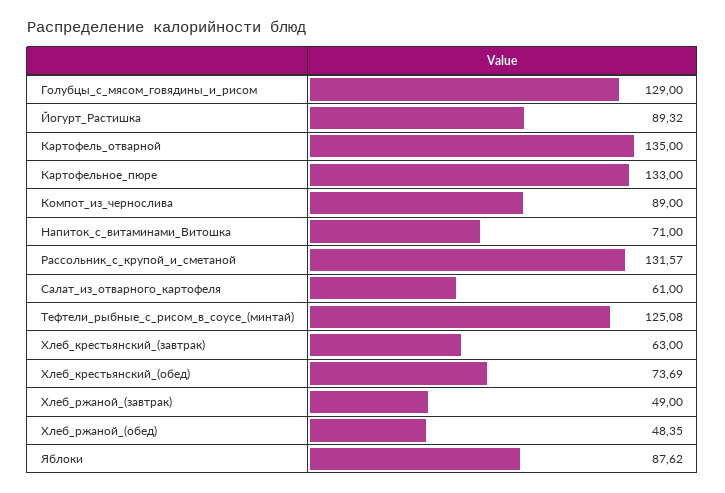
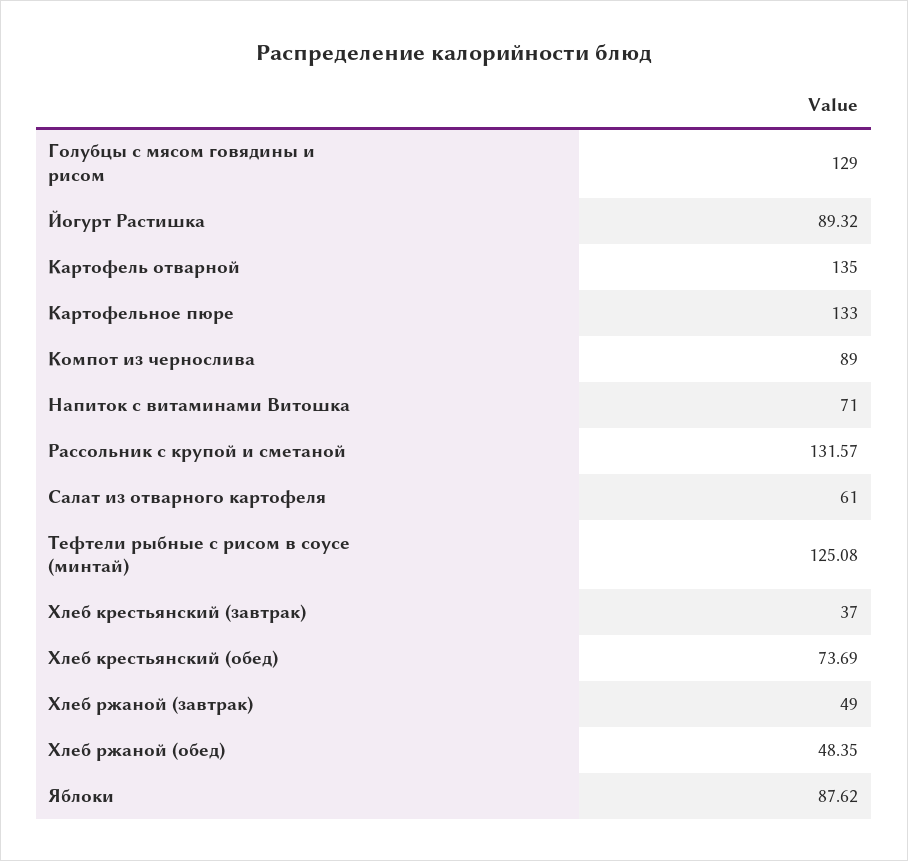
  {
    "Голубцы_с_мясом_говядины_и_рисом": 129,
    "Йогурт_Растишка": 89.32,
    "Картофель_отварной": 135,
    "Картофельное_пюре": 133,
    "Компот_из_чернослива": 89,
    "Напиток_с_витаминами_Витошка": 71,
    "Рассольник_с_крупой_и_сметаной": 131.57,
    "Салат_из_отварного_картофеля": 61,
    "Тефтели_рыбные_с_рисом_в_соусе_(минтай)": 125.08,
-   "Хлеб_крестьянский_(завтрак)": 63,
+   "Хлеб_крестьянский_(завтрак)": 37,
    "Хлеб_крестьянский_(обед)": 73.69,
    "Хлеб_ржаной_(завтрак)": 49,
    "Хлеб_ржаной_(обед)": 48.35,
    "Яблоки": 87.62
  }

